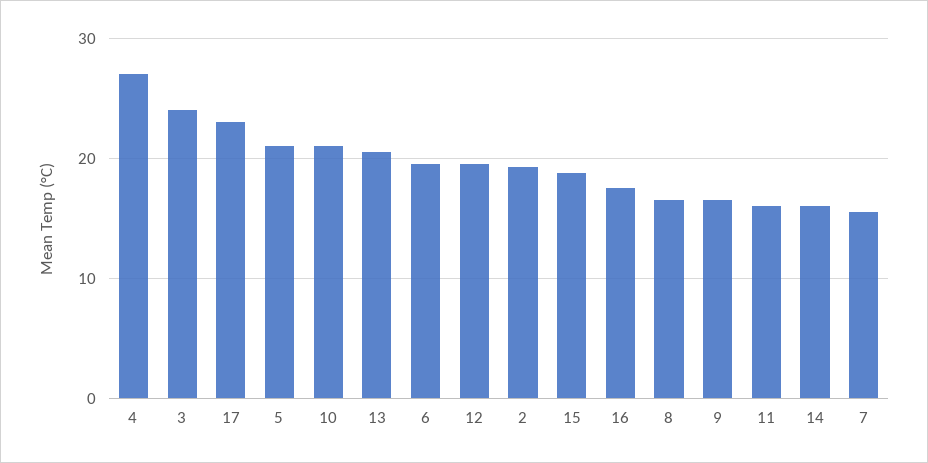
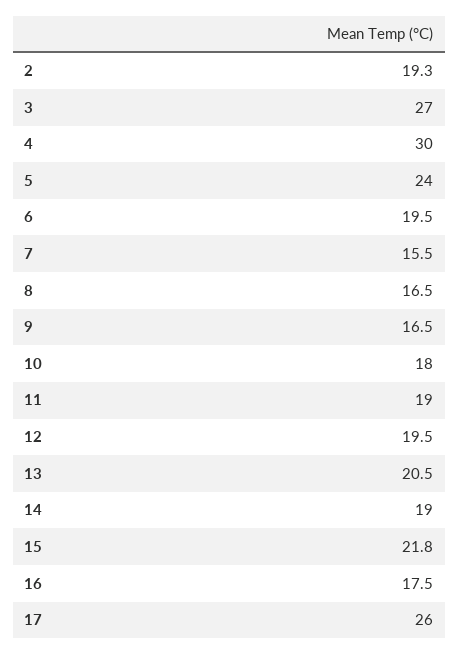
  {
-   "4": 27,
+   "4": 30,
-   "3": 24,
+   "3": 27,
-   "17": 23,
+   "17": 26,
-   "5": 21,
+   "5": 24,
-   "10": 21,
+   "10": 18,
    "13": 20.5,
    "6": 19.5,
    "12": 19.5,
    "2": 19.3,
-   "15": 19,
+   "15": 21.8,
    "16": 17.5,
    "8": 16.5,
    "9": 16.5,
-   "11": 16,
+   "11": 19,
-   "14": 16,
+   "14": 19,
    "7": 15.5
  }

